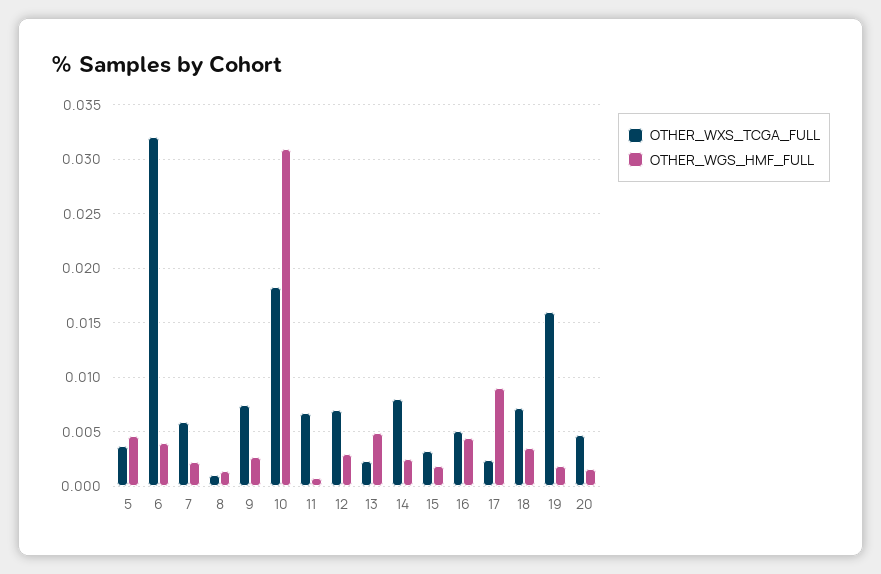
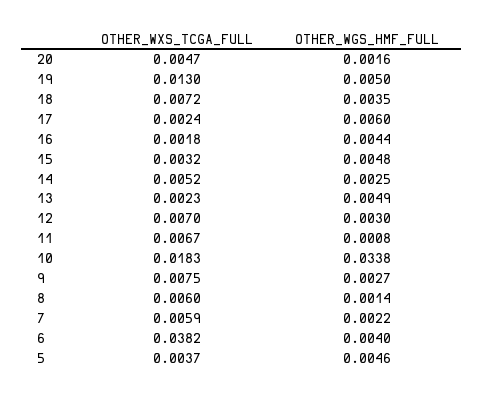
  {
    "OTHER_WXS_TCGA_FULL": {
      "5": 0.0037,
-     "6": 0.032,
+     "6": 0.0382,
      "7": 0.0059,
-     "8": 0.001,
+     "8": 0.006,
      "9": 0.0075,
      "10": 0.0183,
      "11": 0.0067,
      "12": 0.007,
      "13": 0.0023,
-     "14": 0.008,
+     "14": 0.0052,
      "15": 0.0032,
-     "16": 0.005,
+     "16": 0.0018,
      "17": 0.0024,
      "18": 0.0072,
-     "19": 0.016,
+     "19": 0.013,
      "20": 0.0047
    },
    "OTHER_WGS_HMF_FULL": {
      "5": 0.0046,
      "6": 0.004,
      "7": 0.0022,
      "8": 0.0014,
      "9": 0.0027,
-     "10": 0.031,
+     "10": 0.0338,
      "11": 0.0008,
      "12": 0.003,
      "13": 0.0049,
      "14": 0.0025,
-     "15": 0.002,
+     "15": 0.0048,
      "16": 0.0044,
-     "17": 0.009,
+     "17": 0.006,
      "18": 0.0035,
-     "19": 0.002,
+     "19": 0.005,
      "20": 0.0016
    }
  }

